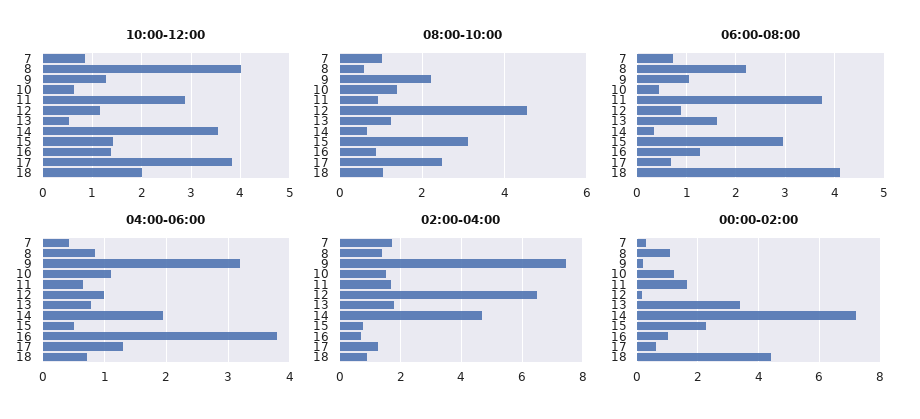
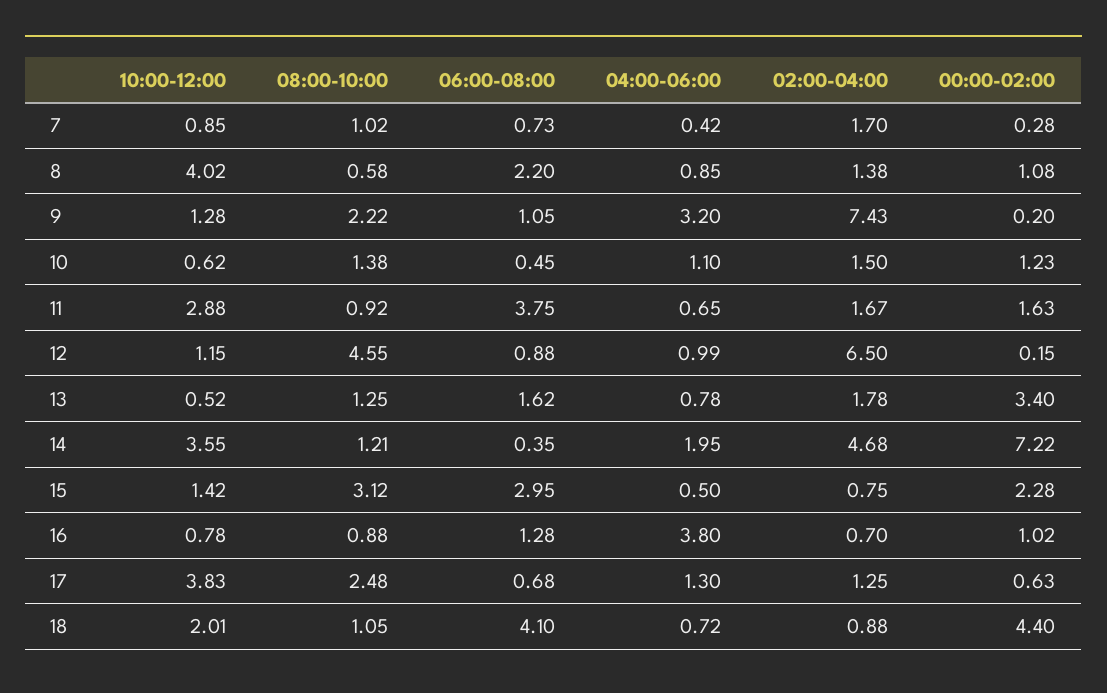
  {
    "10:00-12:00": {
      "7": 0.85,
      "8": 4.02,
      "9": 1.28,
      "10": 0.62,
      "11": 2.88,
      "12": 1.15,
      "13": 0.52,
      "14": 3.55,
      "15": 1.42,
-     "16": 1.4,
+     "16": 0.78,
      "17": 3.83,
      "18": 2.01
    },
    "08:00-10:00": {
      "7": 1.02,
      "8": 0.58,
      "9": 2.22,
      "10": 1.38,
      "11": 0.92,
      "12": 4.55,
      "13": 1.25,
-     "14": 0.6,
+     "14": 1.21,
      "15": 3.12,
      "16": 0.88,
      "17": 2.48,
      "18": 1.05
    },
    "06:00-08:00": {
      "7": 0.73,
      "8": 2.2,
      "9": 1.05,
      "10": 0.45,
      "11": 3.75,
      "12": 0.88,
      "13": 1.62,
      "14": 0.35,
      "15": 2.95,
      "16": 1.28,
      "17": 0.68,
      "18": 4.1
    },
    "04:00-06:00": {
      "7": 0.42,
      "8": 0.85,
      "9": 3.2,
      "10": 1.1,
      "11": 0.65,
      "12": 0.99,
      "13": 0.78,
      "14": 1.95,
      "15": 0.5,
      "16": 3.8,
      "17": 1.3,
      "18": 0.72
    },
    "02:00-04:00": {
      "7": 1.7,
      "8": 1.38,
      "9": 7.43,
      "10": 1.5,
      "11": 1.67,
      "12": 6.5,
      "13": 1.78,
      "14": 4.68,
      "15": 0.75,
      "16": 0.7,
      "17": 1.25,
      "18": 0.88
    },
    "00:00-02:00": {
      "7": 0.28,
      "8": 1.08,
      "9": 0.2,
      "10": 1.23,
      "11": 1.63,
      "12": 0.15,
      "13": 3.4,
      "14": 7.22,
      "15": 2.28,
      "16": 1.02,
      "17": 0.63,
      "18": 4.4
    }
  }

